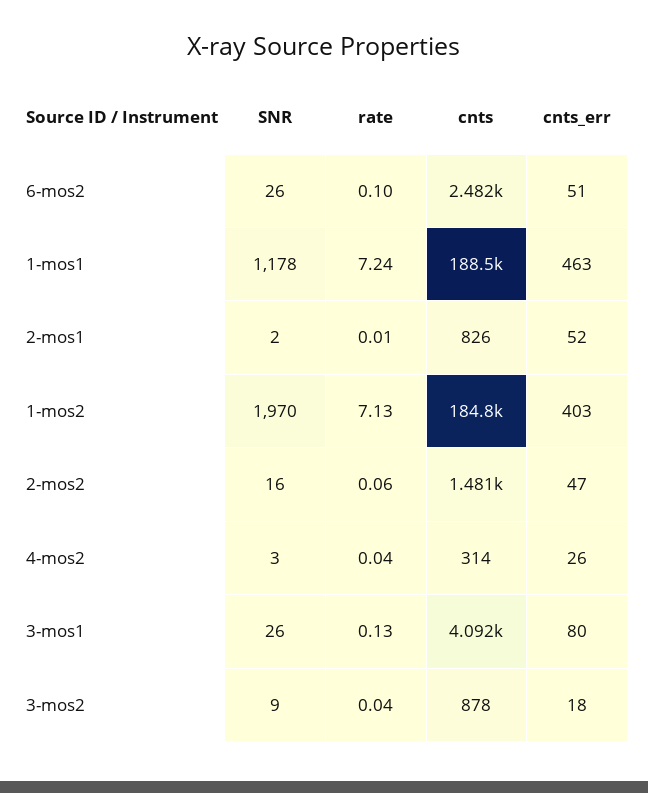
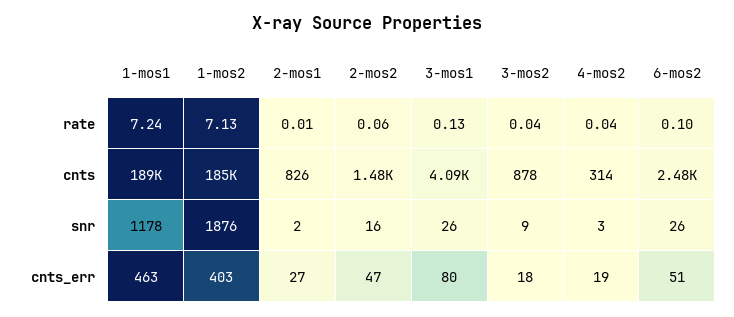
  {
    "SNR": {
      "6-mos2": 26,
      "1-mos1": 1178,
      "2-mos1": 2,
-     "1-mos2": 1970,
+     "1-mos2": 1876,
      "2-mos2": 16,
      "4-mos2": 3,
      "3-mos1": 26,
      "3-mos2": 9
    },
    "rate": {
      "6-mos2": 0.1,
      "1-mos1": 7.24,
      "2-mos1": 0.01,
      "1-mos2": 7.13,
      "2-mos2": 0.06,
      "4-mos2": 0.04,
      "3-mos1": 0.13,
      "3-mos2": 0.04
    },
    "cnts": {
      "6-mos2": 2482,
      "1-mos1": 188500,
      "2-mos1": 826,
      "1-mos2": 184800,
      "2-mos2": 1481,
      "4-mos2": 314,
      "3-mos1": 4092,
      "3-mos2": 878
    },
    "cnts_err": {
      "6-mos2": 51,
      "1-mos1": 463,
-     "2-mos1": 52,
+     "2-mos1": 27,
      "1-mos2": 403,
      "2-mos2": 47,
-     "4-mos2": 26,
+     "4-mos2": 19,
      "3-mos1": 80,
      "3-mos2": 18
    }
  }

